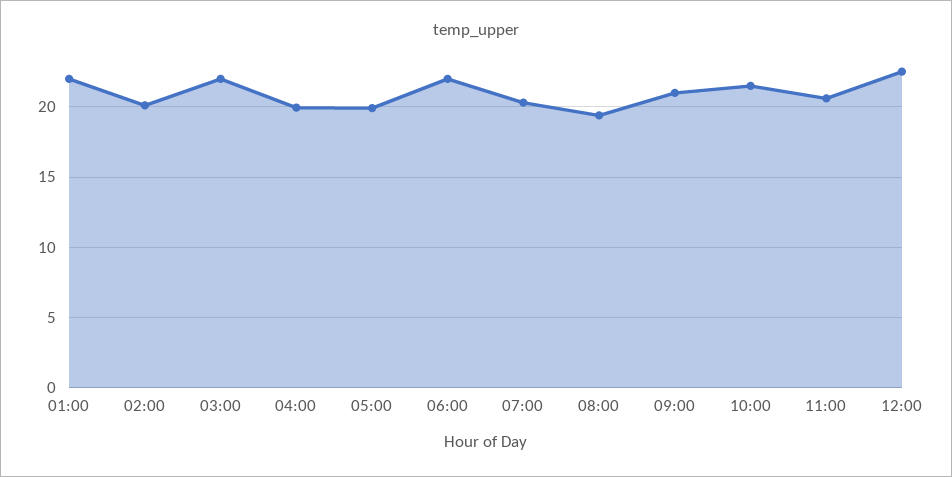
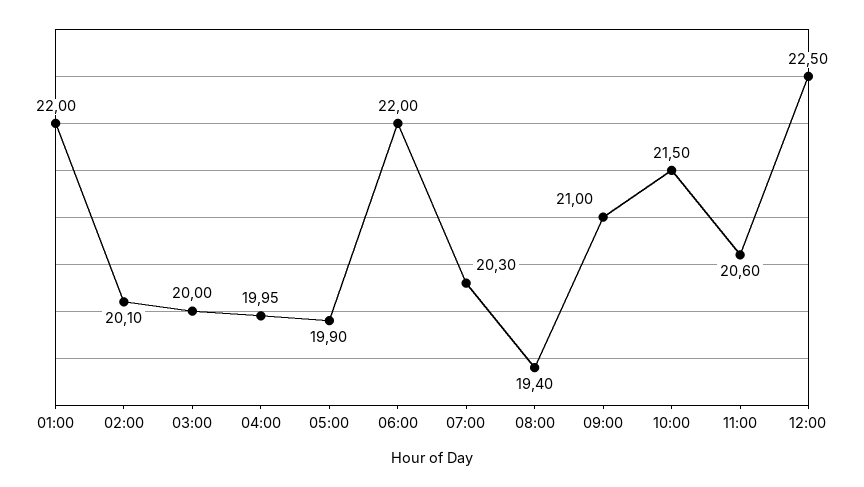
  {
    "01:00": 22,
    "02:00": 20.1,
-   "03:00": 22,
+   "03:00": 20,
    "04:00": 19.95,
    "05:00": 19.9,
    "06:00": 22,
    "07:00": 20.3,
    "08:00": 19.4,
    "09:00": 21,
    "10:00": 21.5,
    "11:00": 20.6,
    "12:00": 22.5
  }

